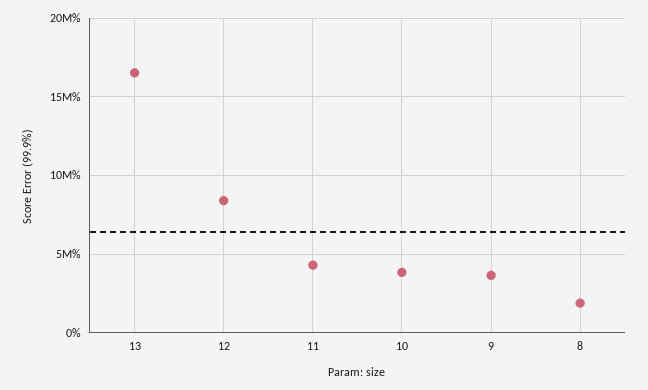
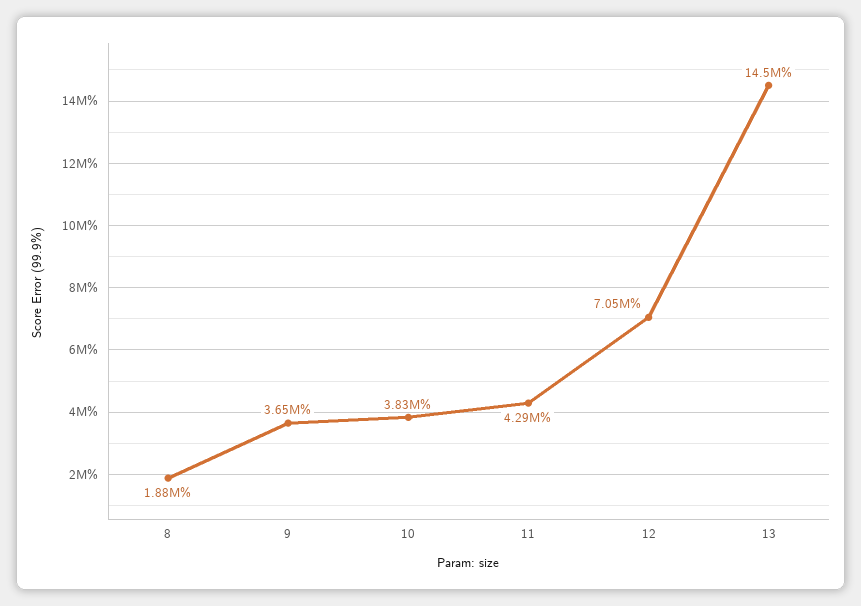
  {
-   "13": 16500000,
+   "13": 14500000,
-   "12": 8500000,
+   "12": 7050000,
    "11": 4290000,
    "10": 3830000,
    "9": 3650000,
    "8": 1880000
  }

